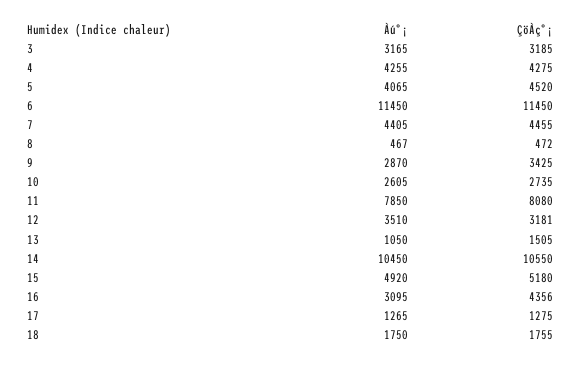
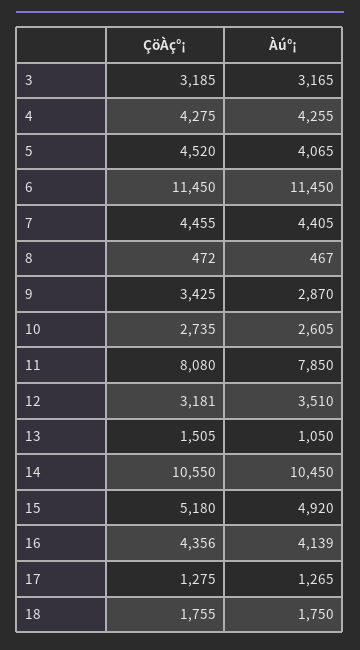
  {
    "Àú°¡": {
      "3": 3165,
      "4": 4255,
      "5": 4065,
      "6": 11450,
      "7": 4405,
      "8": 467,
      "9": 2870,
      "10": 2605,
      "11": 7850,
      "12": 3510,
      "13": 1050,
      "14": 10450,
      "15": 4920,
-     "16": 3095,
+     "16": 4139,
      "17": 1265,
      "18": 1750
    },
    "ÇöÀç°¡": {
      "3": 3185,
      "4": 4275,
      "5": 4520,
      "6": 11450,
      "7": 4455,
      "8": 472,
      "9": 3425,
      "10": 2735,
      "11": 8080,
      "12": 3181,
      "13": 1505,
      "14": 10550,
      "15": 5180,
      "16": 4356,
      "17": 1275,
      "18": 1755
    }
  }

